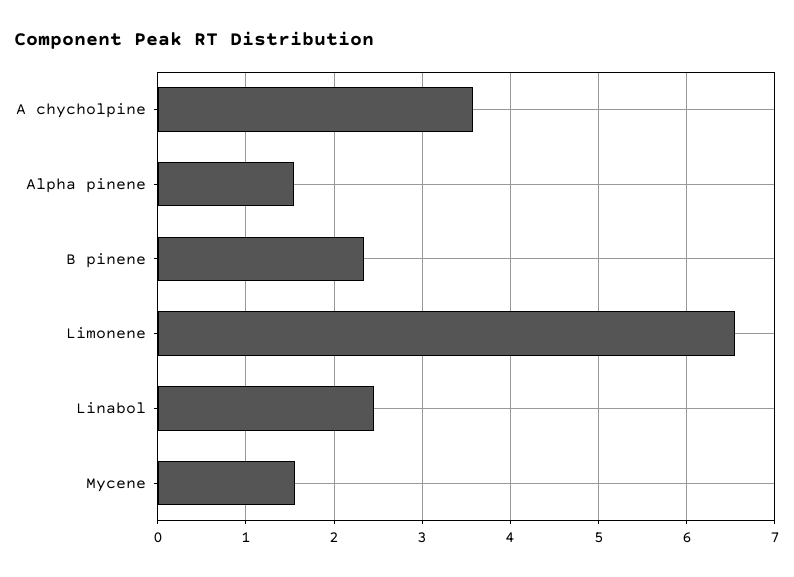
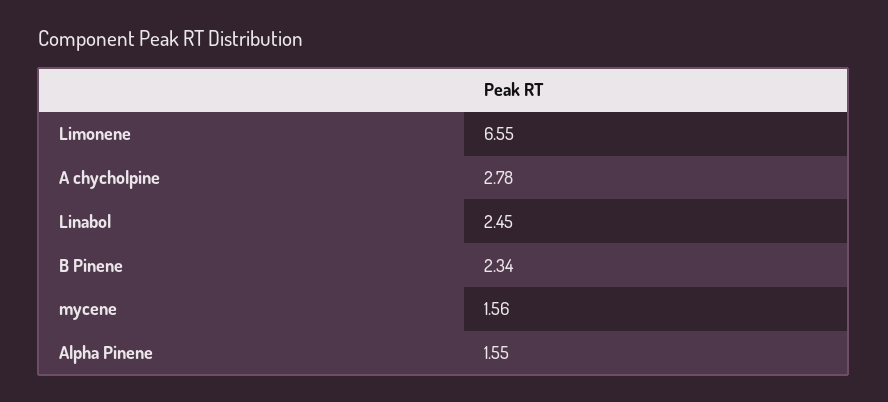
  {
-   "A chycholpine": 3.6,
+   "A chycholpine": 2.78,
    "Alpha pinene": 1.55,
    "B pinene": 2.34,
    "Limonene": 6.55,
    "Linabol": 2.45,
    "Mycene": 1.56
  }

